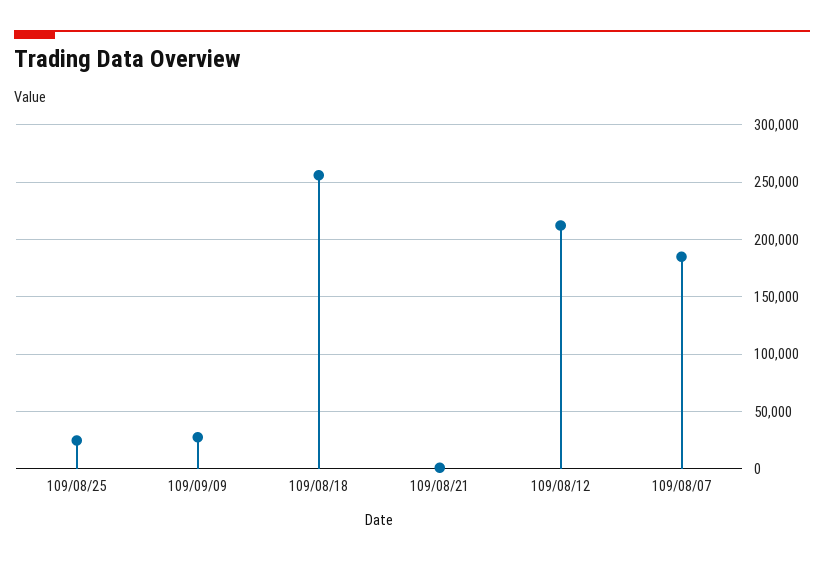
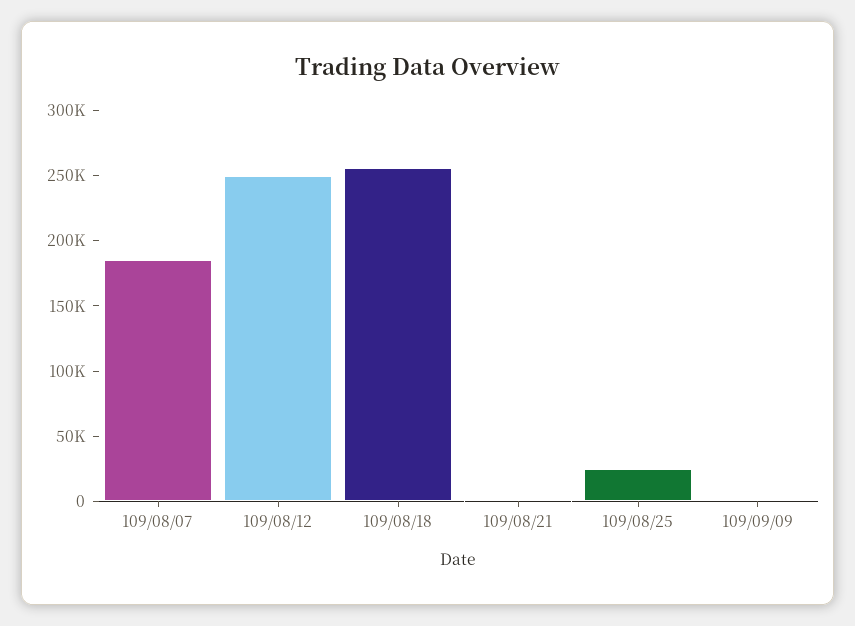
  {
    "109/08/25": 20000,
-   "109/09/09": 30000,
+   "109/09/09": 0,
    "109/08/18": 260000,
    "109/08/21": 0,
-   "109/08/12": 210000,
+   "109/08/12": 250000,
    "109/08/07": 190000
  }

